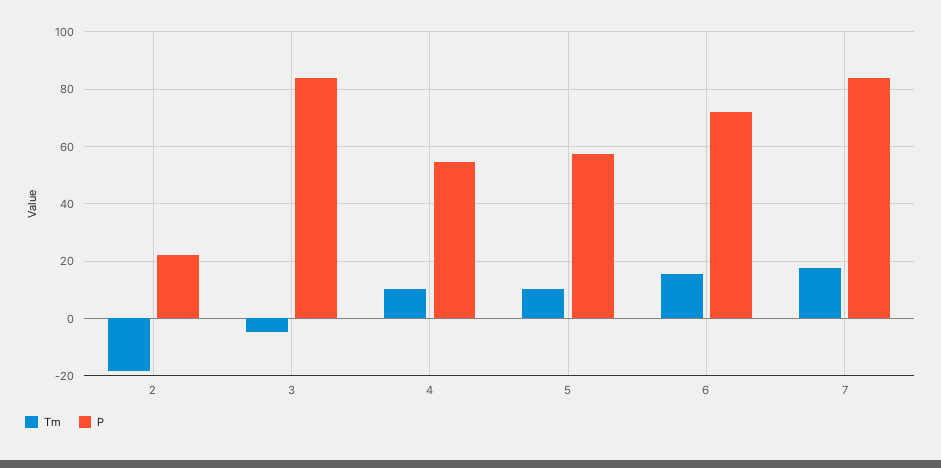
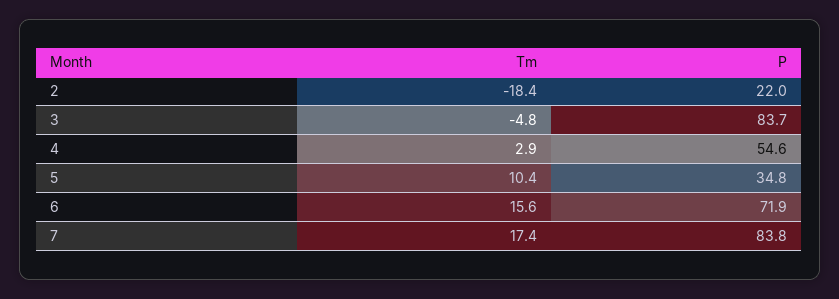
  {
    "Tm": {
      "2": -18.4,
      "3": -4.8,
-     "4": 10,
+     "4": 2.9,
      "5": 10.4,
      "6": 15.6,
      "7": 17.4
    },
    "P": {
      "2": 22,
      "3": 83.7,
      "4": 54.6,
-     "5": 57.5,
+     "5": 34.8,
      "6": 71.9,
      "7": 83.8
    }
  }

